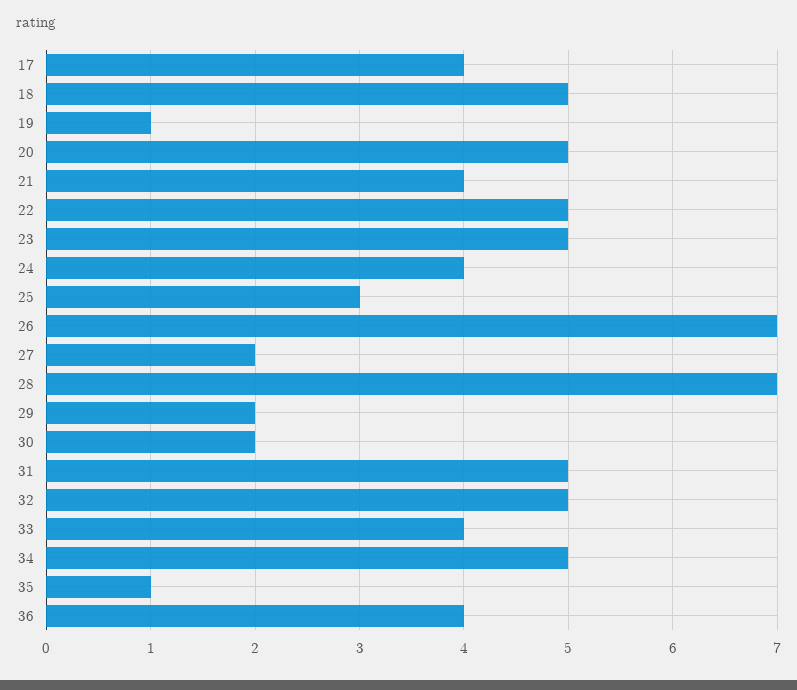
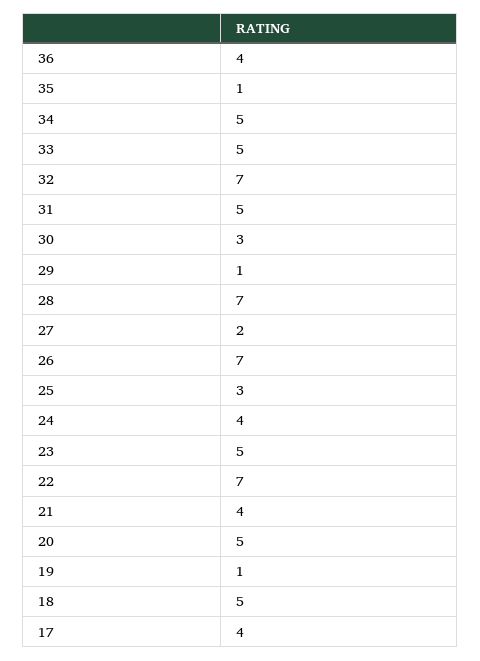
  {
    "17": 4,
    "18": 5,
    "19": 1,
    "20": 5,
    "21": 4,
-   "22": 5,
+   "22": 7,
    "23": 5,
    "24": 4,
    "25": 3,
    "26": 7,
    "27": 2,
    "28": 7,
-   "29": 2,
+   "29": 1,
-   "30": 2,
+   "30": 3,
    "31": 5,
-   "32": 5,
+   "32": 7,
-   "33": 4,
+   "33": 5,
    "34": 5,
    "35": 1,
    "36": 4
  }

